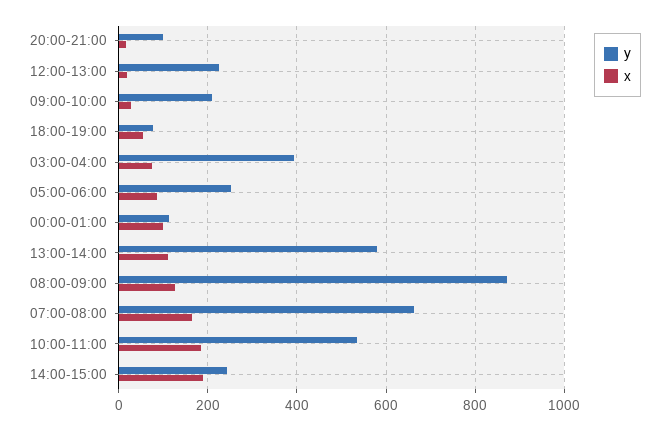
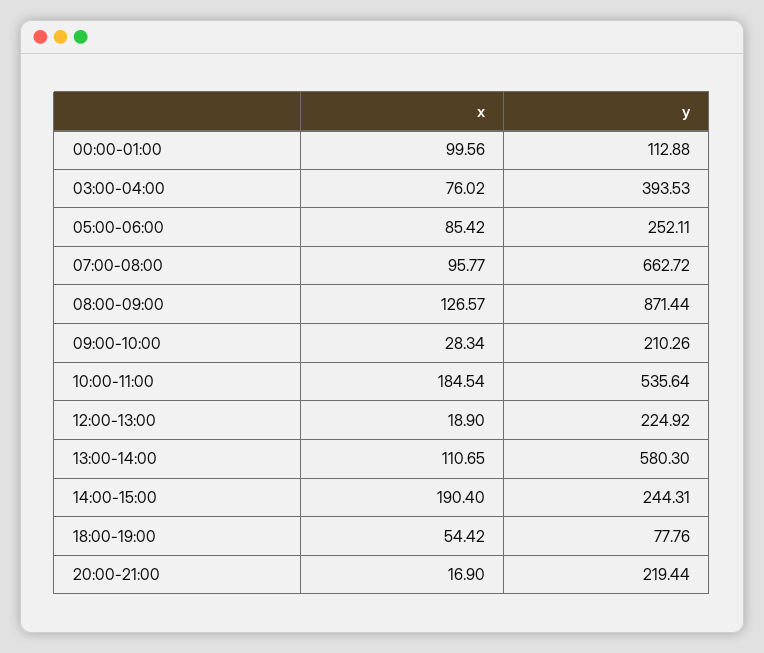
  {
    "y": {
-     "20:00-21:00": 100,
+     "20:00-21:00": 219.44,
      "12:00-13:00": 224.92,
      "09:00-10:00": 210.26,
      "18:00-19:00": 77.76,
      "03:00-04:00": 393.53,
      "05:00-06:00": 252.11,
      "00:00-01:00": 112.88,
      "13:00-14:00": 580.3,
      "08:00-09:00": 871.44,
      "07:00-08:00": 662.72,
      "10:00-11:00": 535.64,
      "14:00-15:00": 244.31
    },
    "x": {
      "20:00-21:00": 16.9,
      "12:00-13:00": 18.9,
      "09:00-10:00": 28.34,
      "18:00-19:00": 54.42,
      "03:00-04:00": 76.02,
      "05:00-06:00": 85.42,
      "00:00-01:00": 99.56,
      "13:00-14:00": 110.65,
      "08:00-09:00": 126.57,
-     "07:00-08:00": 160,
+     "07:00-08:00": 95.77,
      "10:00-11:00": 184.54,
      "14:00-15:00": 190.4
    }
  }

